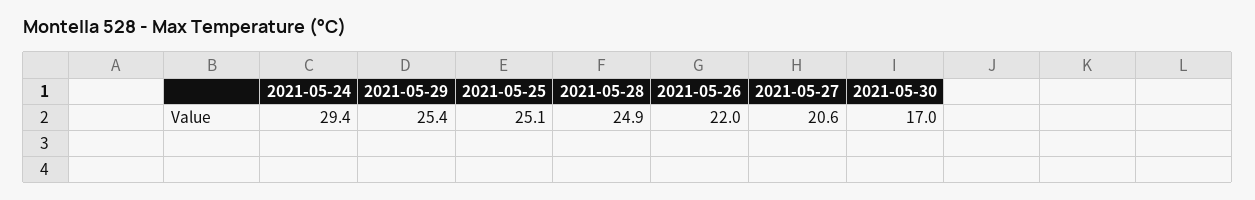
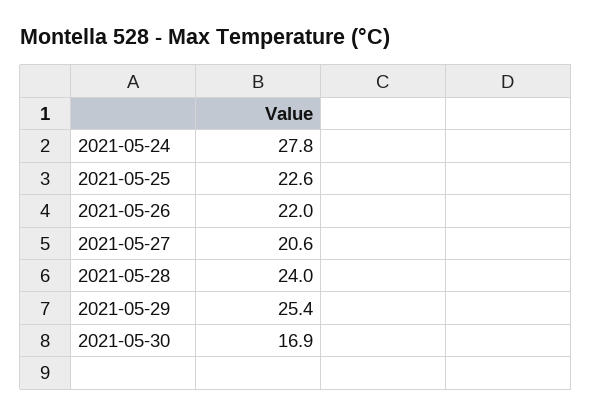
  {
-   "2021-05-24": 29.4,
+   "2021-05-24": 27.8,
    "2021-05-29": 25.4,
-   "2021-05-25": 25.1,
+   "2021-05-25": 22.6,
-   "2021-05-28": 24.9,
+   "2021-05-28": 24,
    "2021-05-26": 22,
    "2021-05-27": 20.6,
-   "2021-05-30": 17
+   "2021-05-30": 16.9
  }

